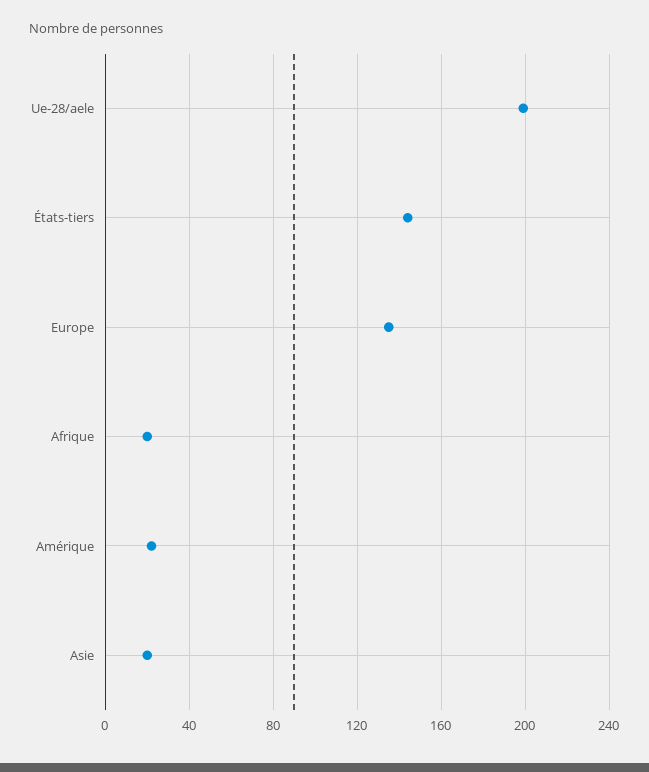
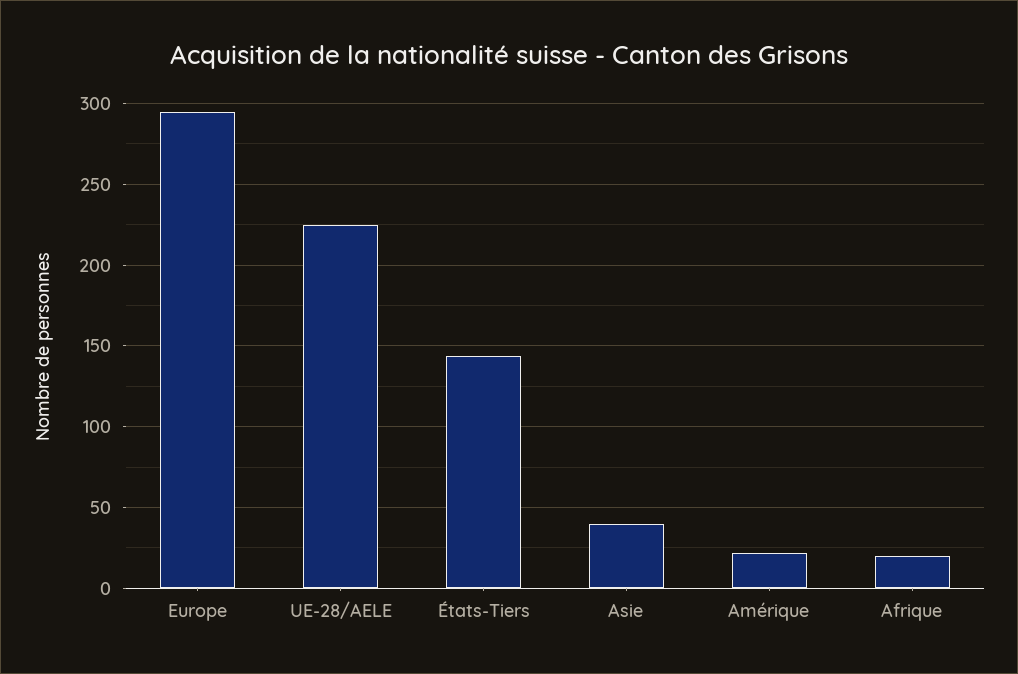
  {
-   "Ue-28/aele": 200,
+   "Ue-28/aele": 225,
    "États-tiers": 145,
-   "Europe": 135,
+   "Europe": 295,
    "Afrique": 20,
    "Amérique": 20,
-   "Asie": 20
+   "Asie": 40
  }

